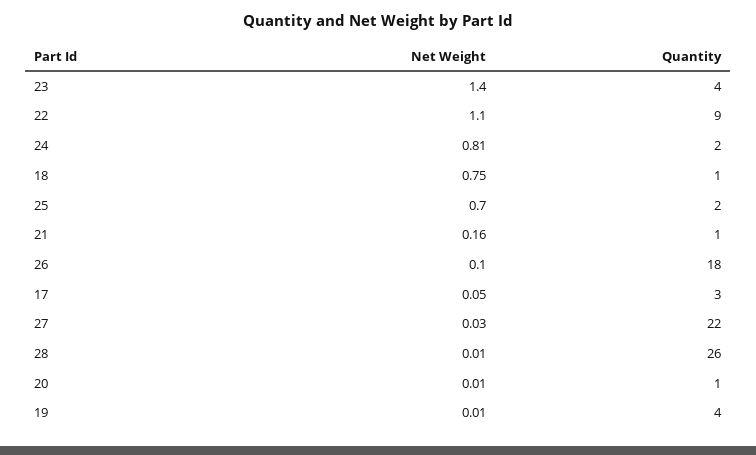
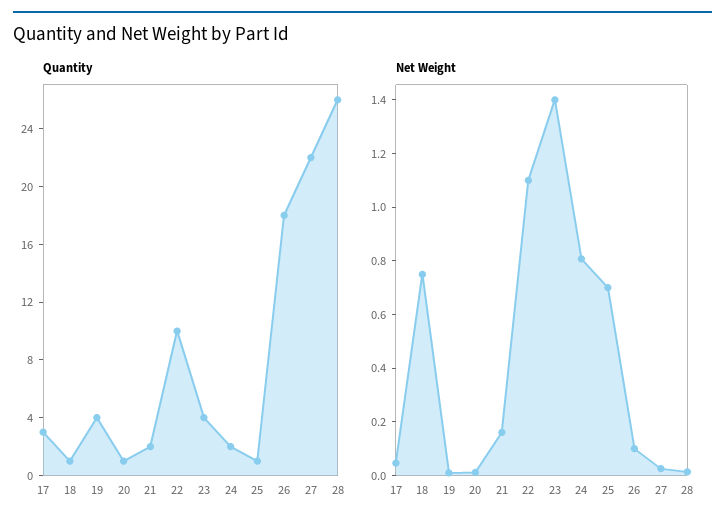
  {
    "Net Weight": {
      "23": 1.4,
      "22": 1.1,
      "24": 0.81,
      "18": 0.75,
      "25": 0.7,
      "21": 0.16,
      "26": 0.1,
      "17": 0.05,
      "27": 0.03,
      "28": 0.01,
      "20": 0.01,
      "19": 0.01
    },
    "Quantity": {
      "23": 4,
-     "22": 9,
+     "22": 10,
      "24": 2,
      "18": 1,
-     "25": 2,
+     "25": 1,
-     "21": 1,
+     "21": 2,
      "26": 18,
      "17": 3,
      "27": 22,
      "28": 26,
      "20": 1,
      "19": 4
    }
  }

